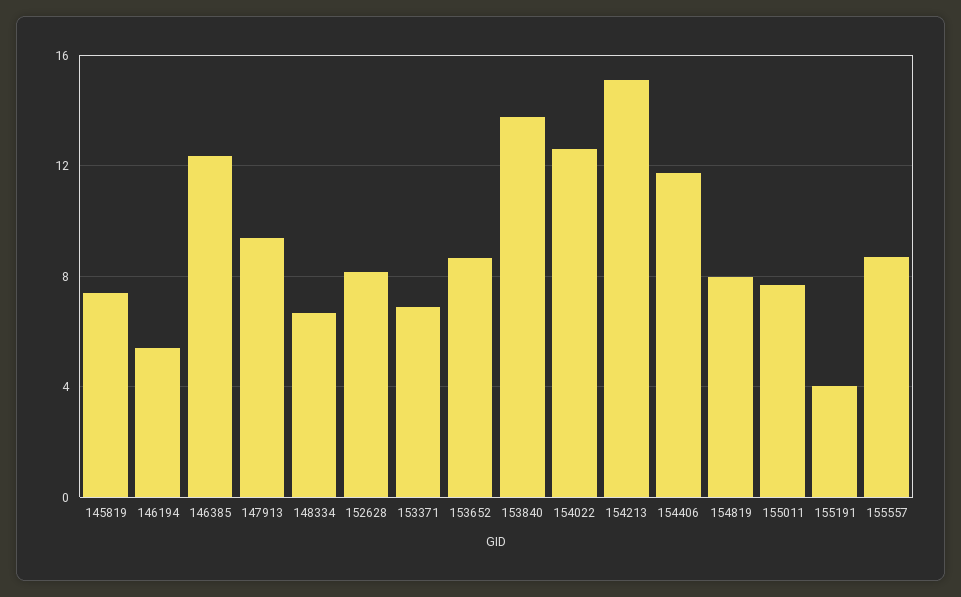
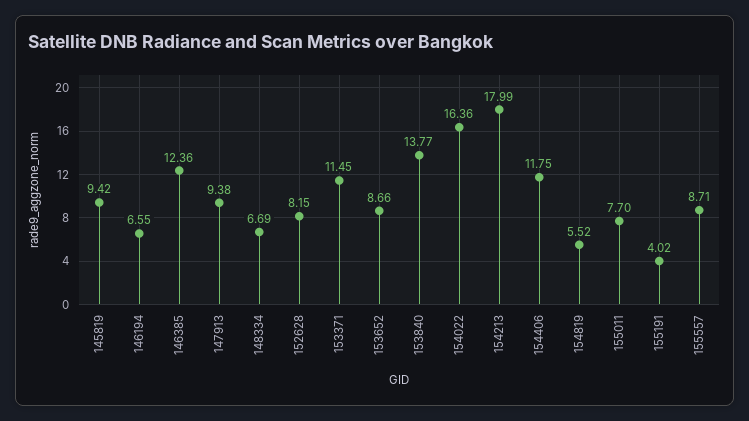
  {
-   "145819": 7.5,
+   "145819": 9.42,
-   "146194": 5.5,
+   "146194": 6.55,
    "146385": 12.36,
    "147913": 9.38,
    "148334": 6.69,
    "152628": 8.15,
-   "153371": 7,
+   "153371": 11.45,
    "153652": 8.66,
    "153840": 13.77,
-   "154022": 12.5,
+   "154022": 16.36,
-   "154213": 15,
+   "154213": 17.99,
    "154406": 11.75,
-   "154819": 8,
+   "154819": 5.52,
    "155011": 7.7,
    "155191": 4.02,
    "155557": 8.71
  }

